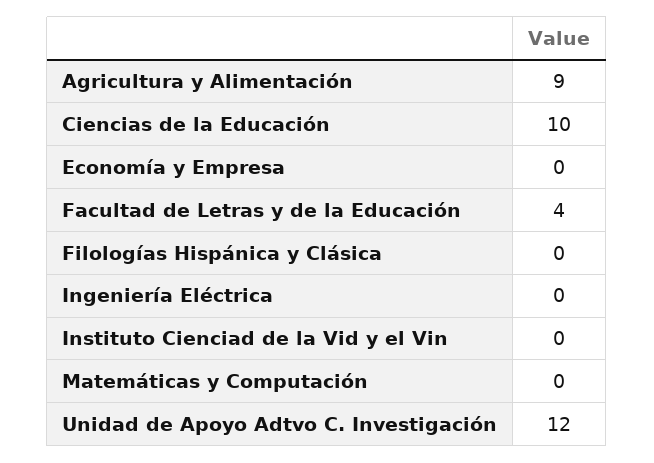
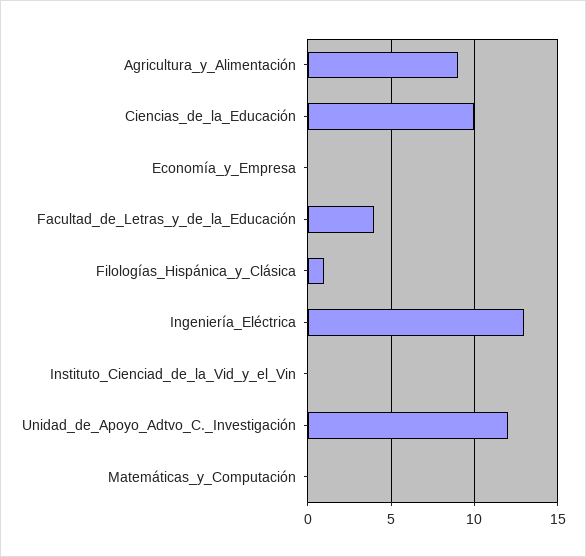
  {
    "Agricultura y Alimentación": 9,
    "Ciencias de la Educación": 10,
    "Economía y Empresa": 0,
    "Facultad de Letras y de la Educación": 4,
-   "Filologías Hispánica y Clásica": 0,
+   "Filologías Hispánica y Clásica": 1,
-   "Ingeniería Eléctrica": 0,
+   "Ingeniería Eléctrica": 13,
    "Instituto Cienciad de la Vid y el Vin": 0,
    "Matemáticas y Computación": 0,
    "Unidad de Apoyo Adtvo C. Investigación": 12
  }

